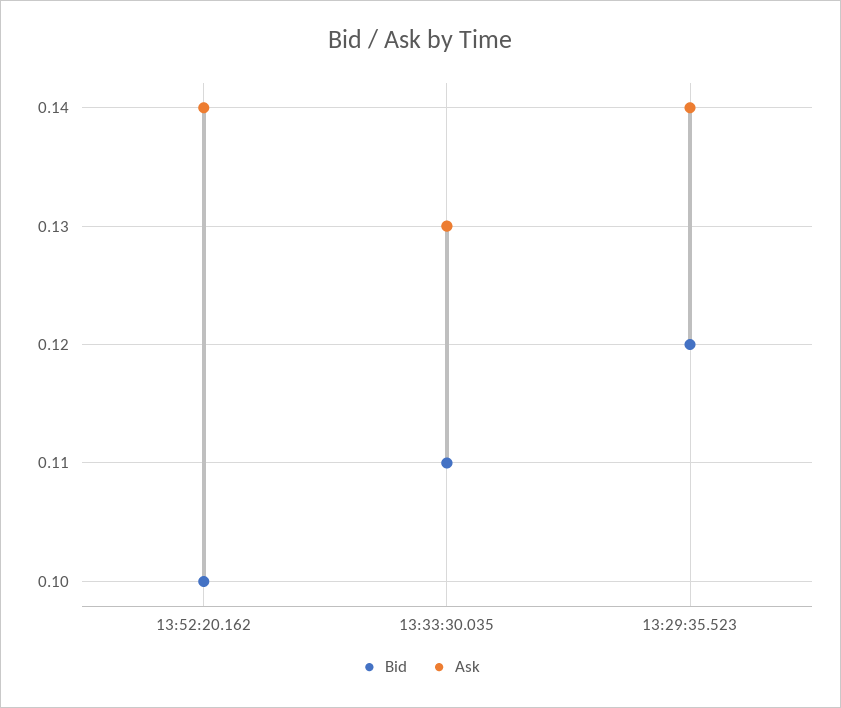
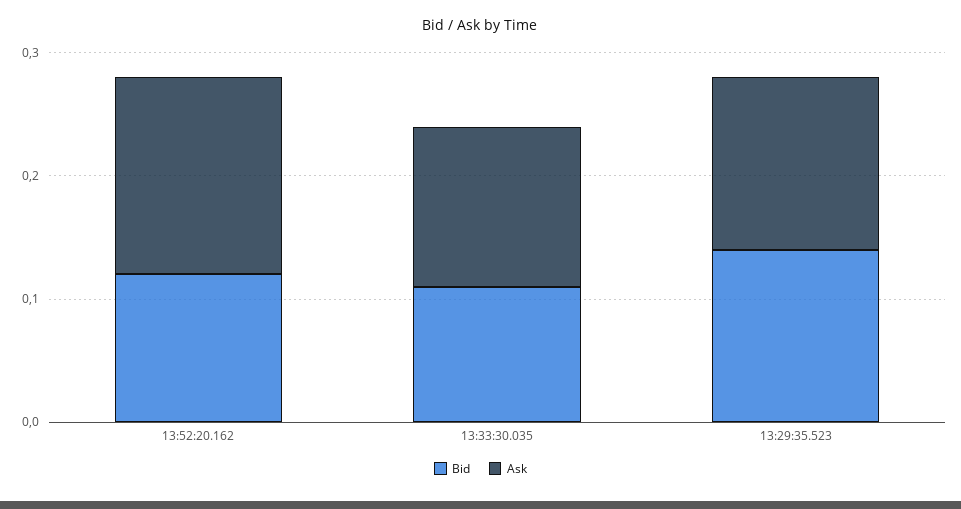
  {
    "Bid": {
-     "13:52:20.162": 0.1,
+     "13:52:20.162": 0.12,
      "13:33:30.035": 0.11,
-     "13:29:35.523": 0.12
+     "13:29:35.523": 0.14
    },
    "Ask": {
-     "13:52:20.162": 0.14,
+     "13:52:20.162": 0.16,
      "13:33:30.035": 0.13,
      "13:29:35.523": 0.14
    }
  }

